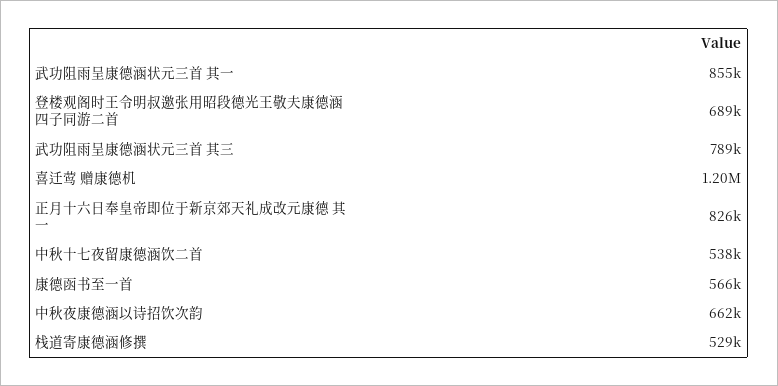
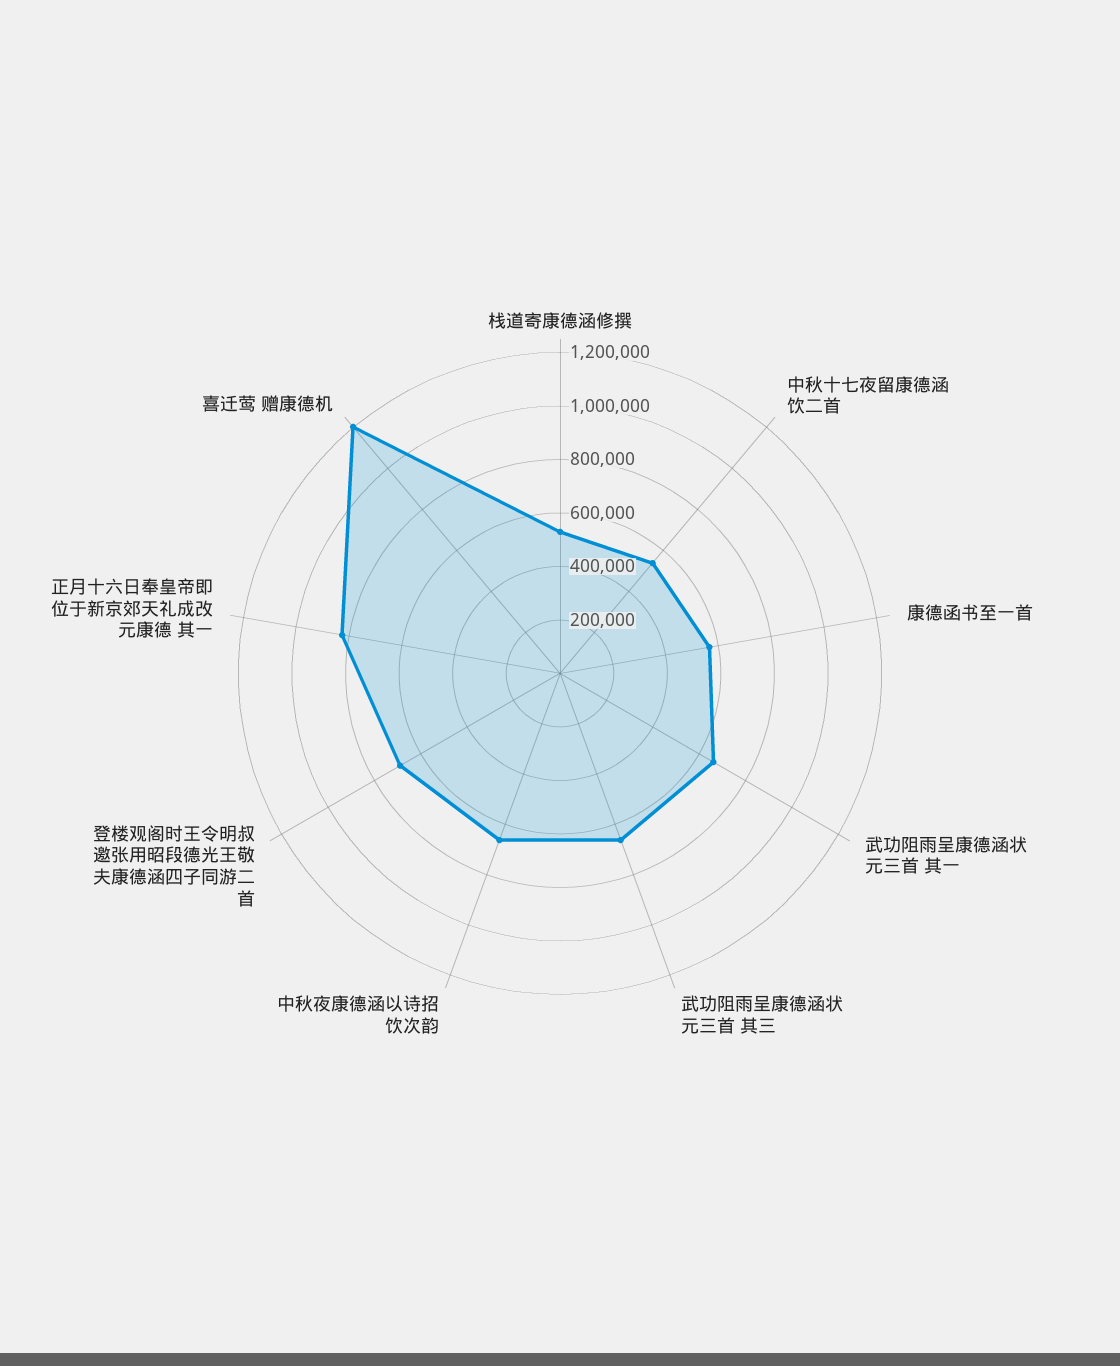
  {
-   "武功阻雨呈康德涵状元三首 其一": 855000,
+   "武功阻雨呈康德涵状元三首 其一": 650000,
    "登楼观阁时王令明叔邀张用昭段德光王敬夫康德涵四子同游二首": 689000,
-   "武功阻雨呈康德涵状元三首 其三": 789000,
+   "武功阻雨呈康德涵状元三首 其三": 650000,
    "喜迁莺 赠康德机": 1200000,
    "正月十六日奉皇帝即位于新京郊天礼成改元康德 其一": 826000,
    "中秋十七夜留康德涵饮二首": 538000,
    "康德函书至一首": 566000,
    "中秋夜康德涵以诗招饮次韵": 662000,
    "栈道寄康德涵修撰": 529000
  }

